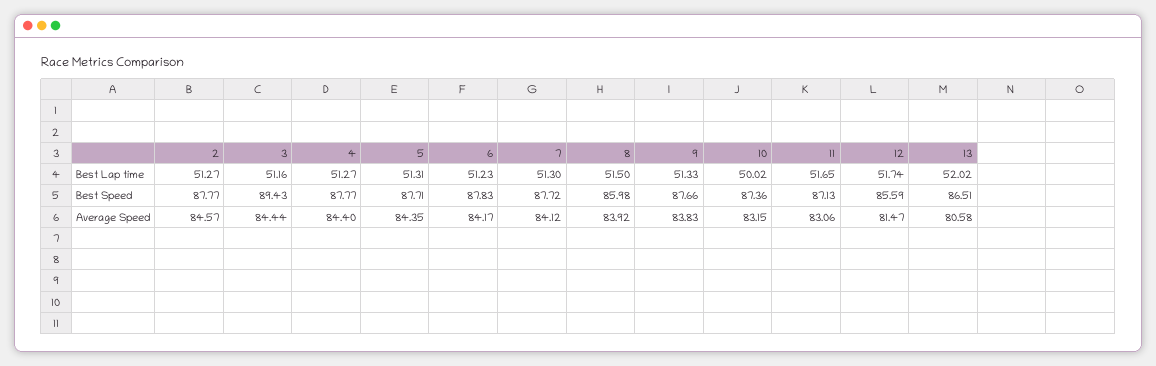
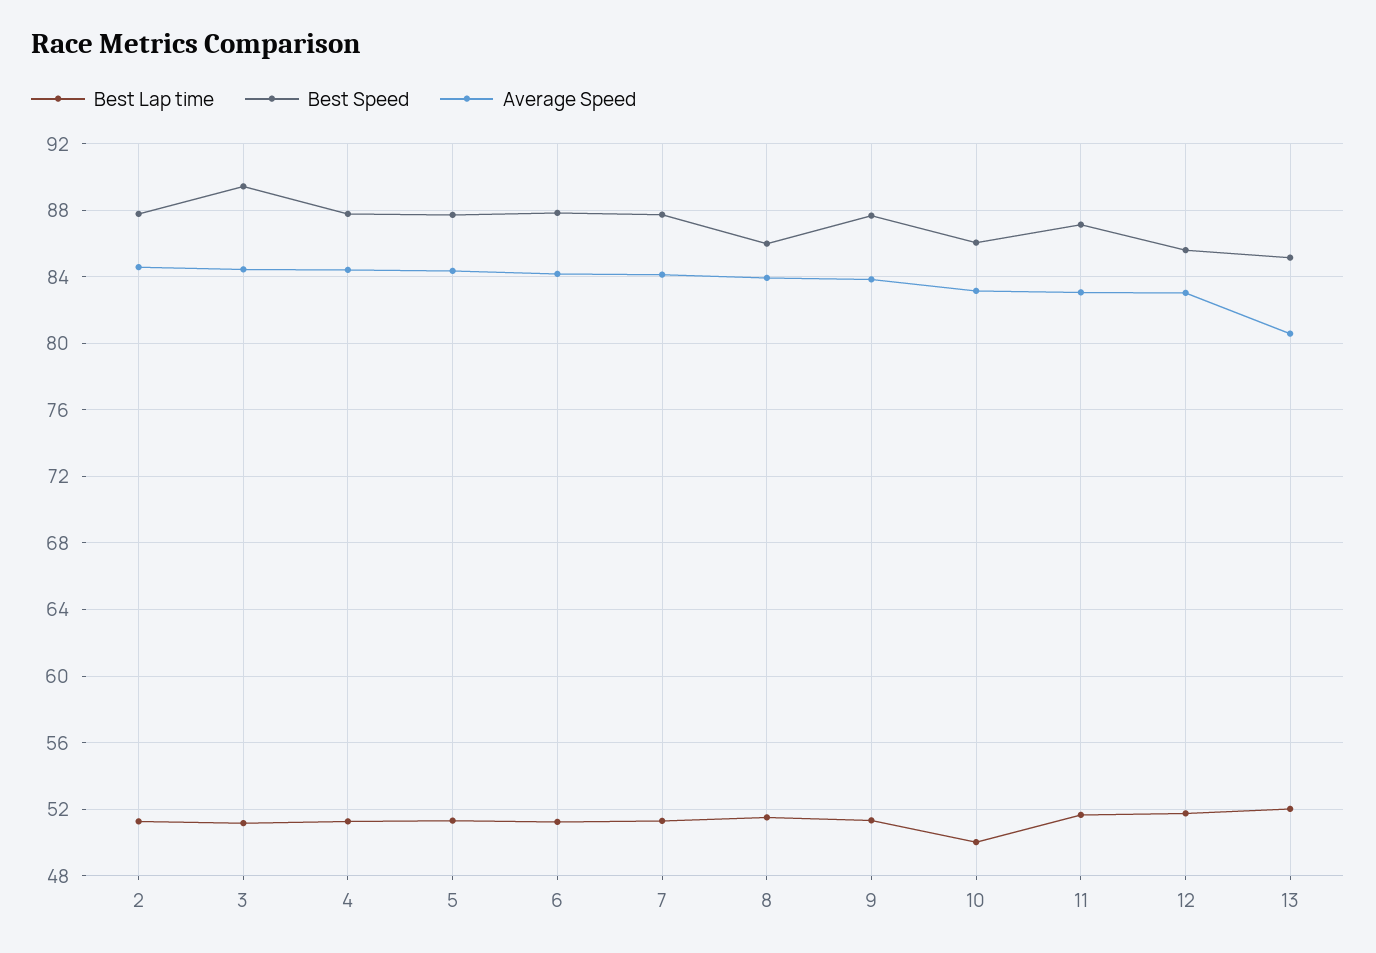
  {
    "Best Lap time": {
      "2": 51.27,
      "3": 51.16,
      "4": 51.27,
      "5": 51.31,
      "6": 51.23,
      "7": 51.3,
      "8": 51.5,
      "9": 51.33,
      "10": 50.02,
      "11": 51.65,
      "12": 51.74,
      "13": 52.02
    },
    "Best Speed": {
      "2": 87.77,
      "3": 89.43,
      "4": 87.77,
      "5": 87.71,
      "6": 87.83,
      "7": 87.72,
      "8": 85.98,
      "9": 87.66,
-     "10": 87.36,
+     "10": 86,
      "11": 87.13,
      "12": 85.59,
-     "13": 86.51
+     "13": 85
    },
    "Average Speed": {
      "2": 84.57,
      "3": 84.44,
      "4": 84.4,
      "5": 84.35,
      "6": 84.17,
      "7": 84.12,
      "8": 83.92,
      "9": 83.83,
      "10": 83.15,
      "11": 83.06,
-     "12": 81.47,
+     "12": 83,
      "13": 80.58
    }
  }

